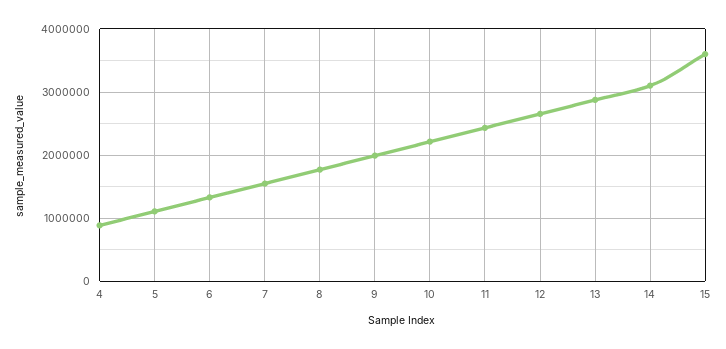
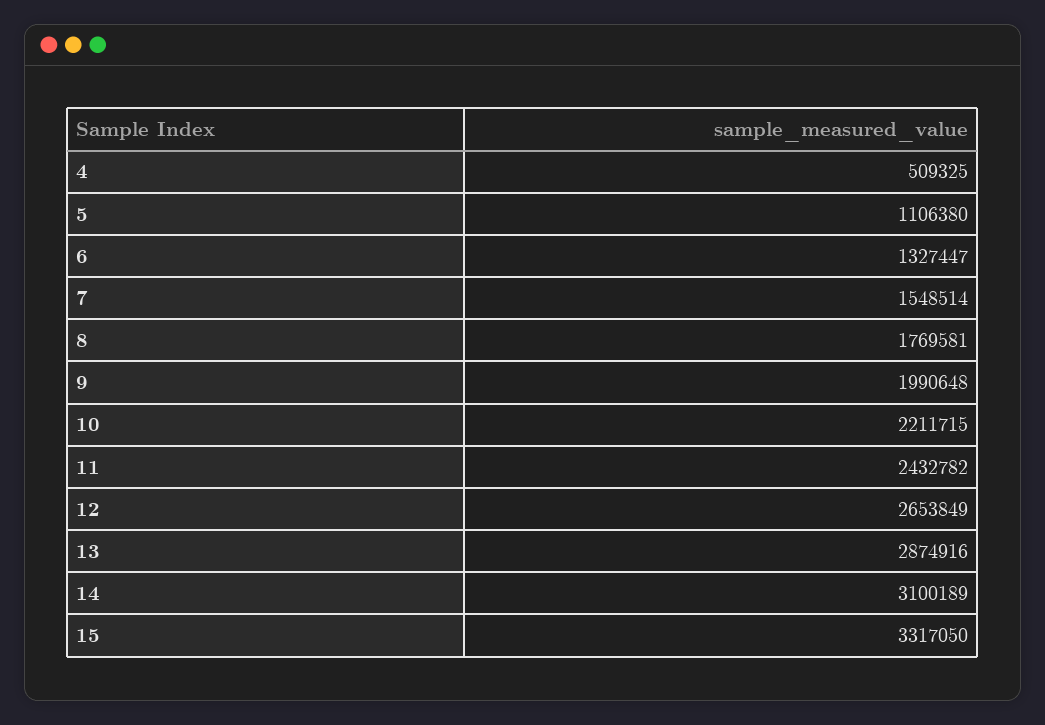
  {
-   "4": 900000,
+   "4": 509325,
    "5": 1106380,
    "6": 1327447,
    "7": 1548514,
    "8": 1769581,
    "9": 1990648,
    "10": 2211715,
    "11": 2432782,
    "12": 2653849,
    "13": 2874916,
    "14": 3100189,
-   "15": 3600000
+   "15": 3317050
  }

